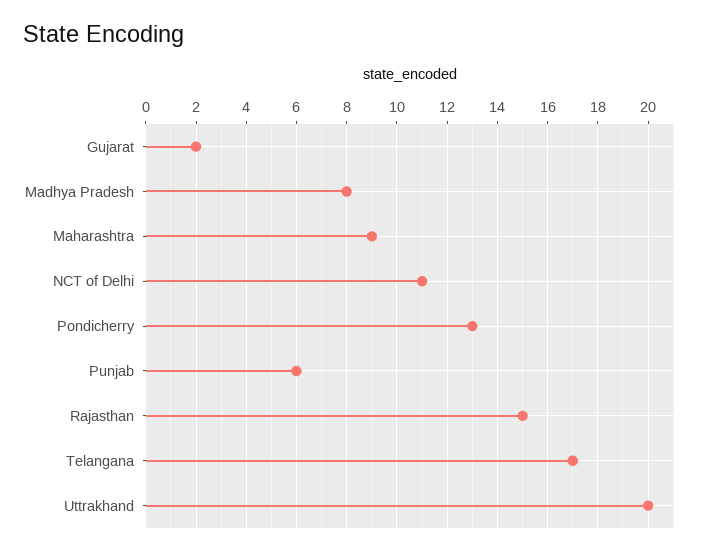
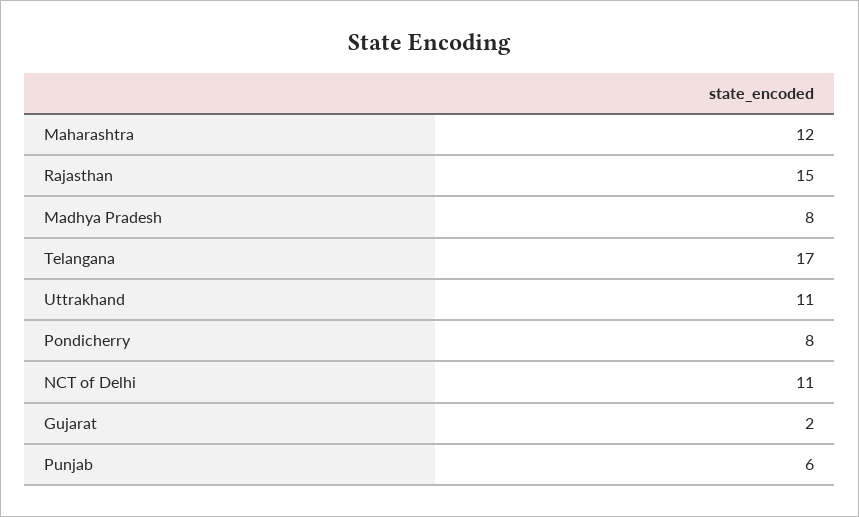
  {
    "Gujarat": 2,
    "Madhya Pradesh": 8,
-   "Maharashtra": 9,
+   "Maharashtra": 12,
    "NCT of Delhi": 11,
-   "Pondicherry": 13,
+   "Pondicherry": 8,
    "Punjab": 6,
    "Rajasthan": 15,
    "Telangana": 17,
-   "Uttrakhand": 20
+   "Uttrakhand": 11
  }

